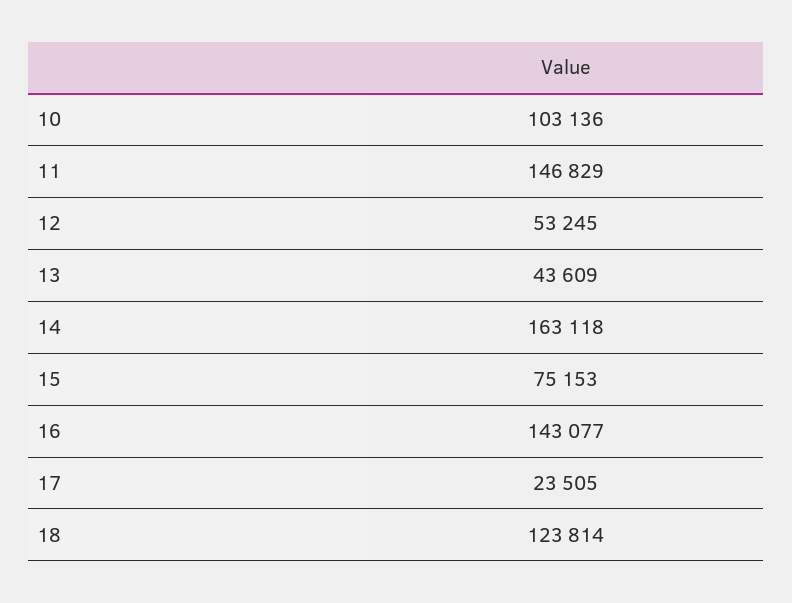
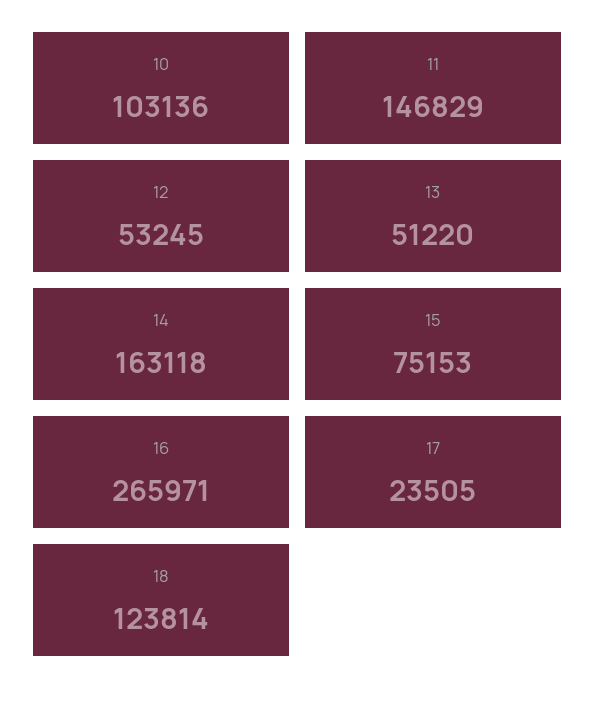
  {
    "10": 103136,
    "11": 146829,
    "12": 53245,
-   "13": 43609,
+   "13": 51220,
    "14": 163118,
    "15": 75153,
-   "16": 143077,
+   "16": 265971,
    "17": 23505,
    "18": 123814
  }

